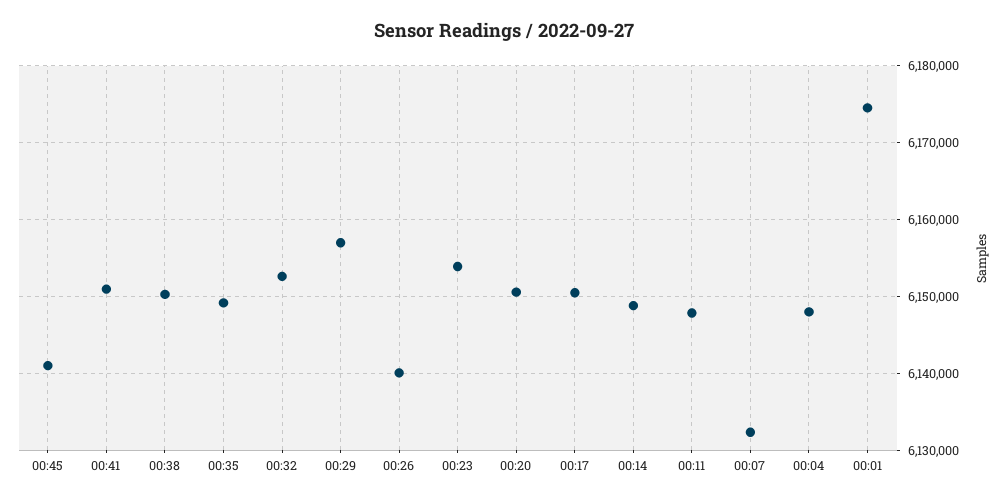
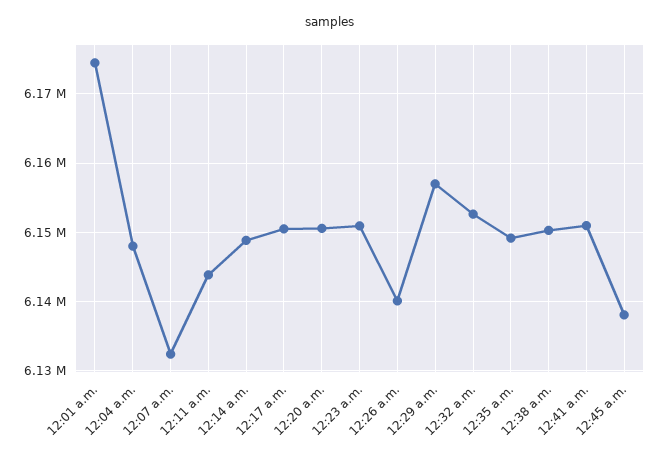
  {
-   "00:45": 6141000,
+   "00:45": 6138000,
    "00:41": 6151000,
    "00:38": 6150000,
    "00:35": 6149000,
    "00:32": 6153000,
    "00:29": 6157000,
    "00:26": 6140000,
-   "00:23": 6154000,
+   "00:23": 6151000,
    "00:20": 6151000,
    "00:17": 6150000,
    "00:14": 6149000,
-   "00:11": 6148000,
+   "00:11": 6144000,
    "00:07": 6132000,
    "00:04": 6148000,
    "00:01": 6175000
  }

